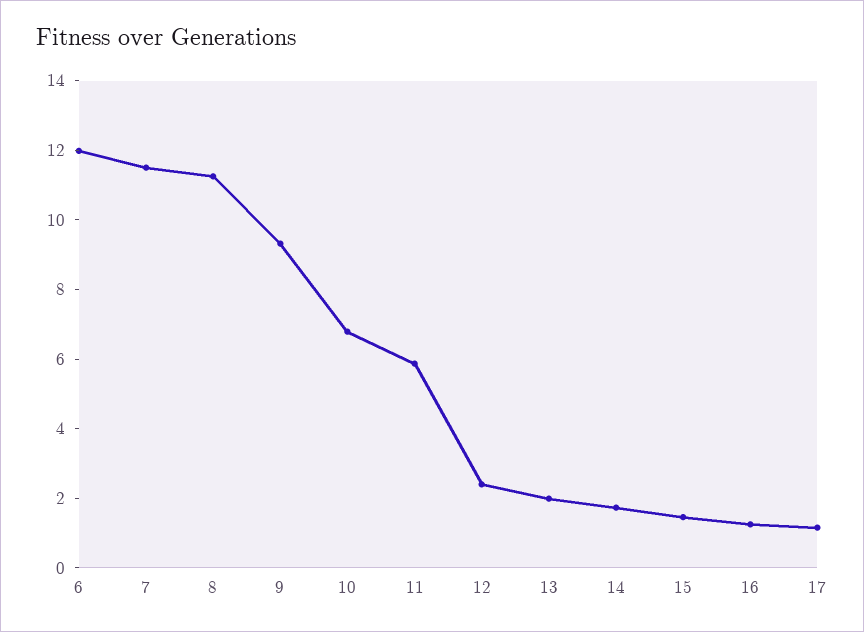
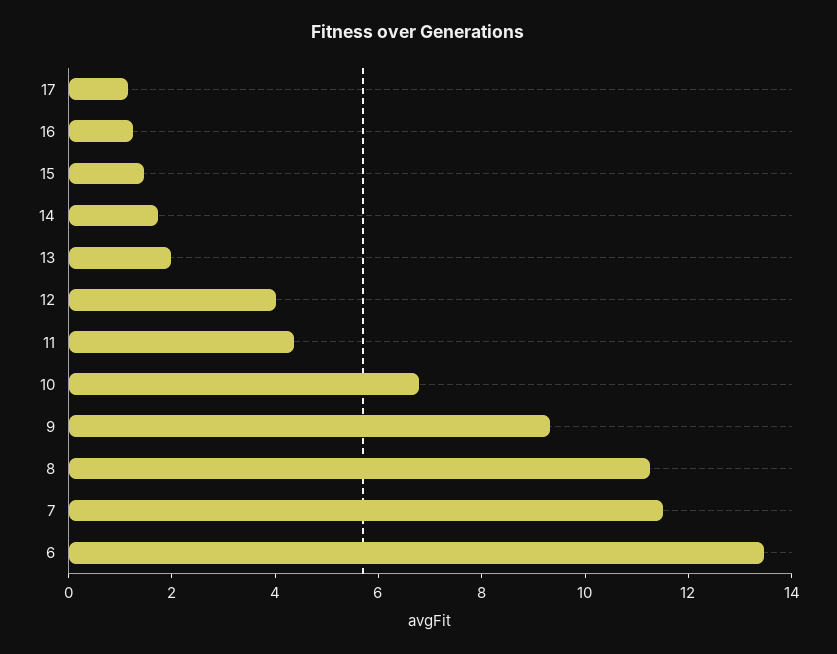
  {
-   "6": 12,
+   "6": 13.5,
    "7": 11.5,
    "8": 11.5,
    "9": 9.5,
    "10": 7,
-   "11": 6,
+   "11": 4.5,
-   "12": 2.5,
+   "12": 4,
    "13": 2,
    "14": 1.5,
    "15": 1.5,
    "16": 1.5,
    "17": 1
  }

